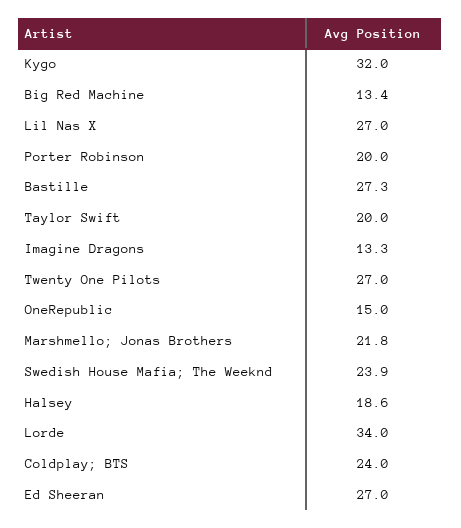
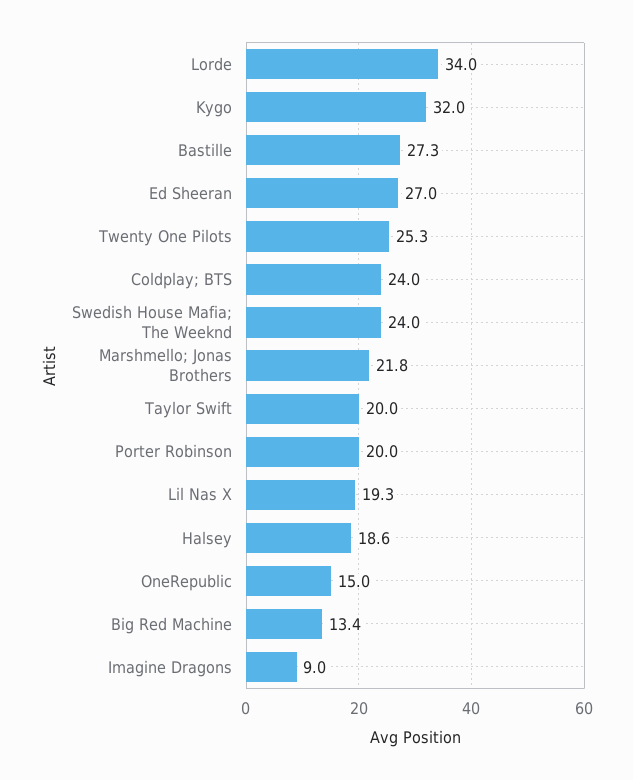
  {
    "Kygo": 32,
    "Big Red Machine": 13.4,
-   "Lil Nas X": 27,
+   "Lil Nas X": 19.3,
    "Porter Robinson": 20,
    "Bastille": 27.3,
    "Taylor Swift": 20,
-   "Imagine Dragons": 13.3,
+   "Imagine Dragons": 9,
-   "Twenty One Pilots": 27,
+   "Twenty One Pilots": 25.3,
    "OneRepublic": 15,
    "Marshmello; Jonas Brothers": 21.8,
-   "Swedish House Mafia; The Weeknd": 23.9,
+   "Swedish House Mafia; The Weeknd": 24,
    "Halsey": 18.6,
    "Lorde": 34,
    "Coldplay; BTS": 24,
    "Ed Sheeran": 27
  }

